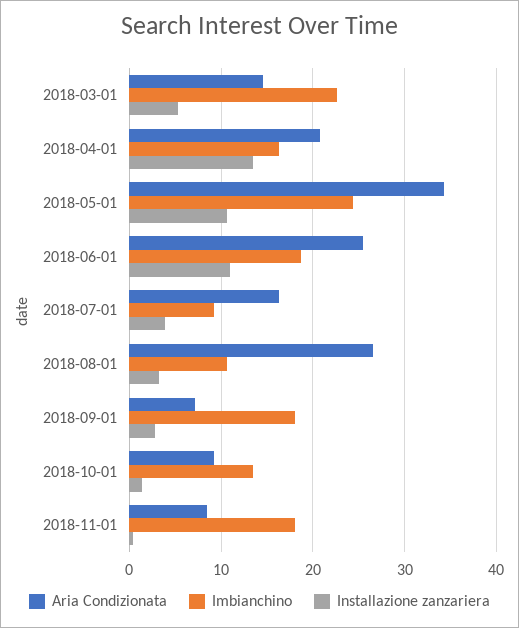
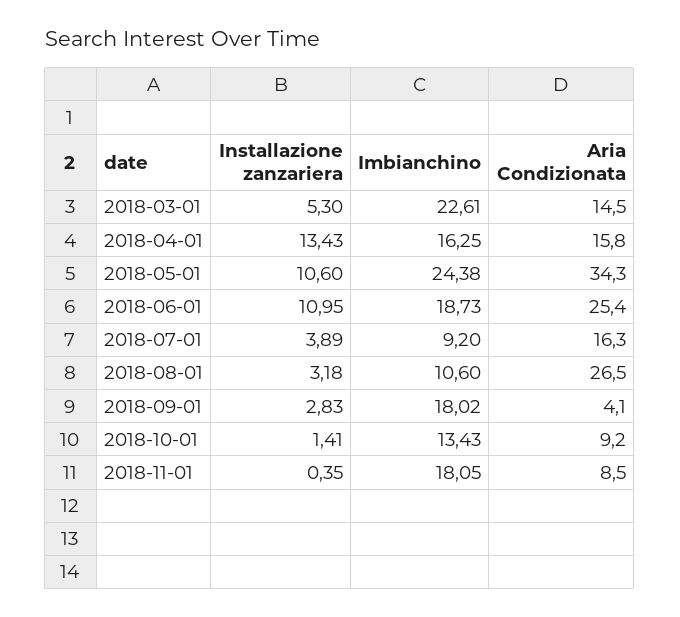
  {
    "Aria Condizionata": {
      "2018-03-01": 14.5,
-     "2018-04-01": 21,
+     "2018-04-01": 15.8,
      "2018-05-01": 34.3,
      "2018-06-01": 25.4,
      "2018-07-01": 16.3,
      "2018-08-01": 26.5,
-     "2018-09-01": 7,
+     "2018-09-01": 4.1,
      "2018-10-01": 9.2,
      "2018-11-01": 8.5
    },
    "Imbianchino": {
      "2018-03-01": 22.61,
      "2018-04-01": 16.25,
      "2018-05-01": 24.38,
      "2018-06-01": 18.73,
      "2018-07-01": 9.2,
      "2018-08-01": 10.6,
      "2018-09-01": 18.02,
      "2018-10-01": 13.43,
      "2018-11-01": 18.05
    },
    "Installazione zanzariera": {
      "2018-03-01": 5.3,
      "2018-04-01": 13.43,
      "2018-05-01": 10.6,
      "2018-06-01": 10.95,
      "2018-07-01": 3.89,
      "2018-08-01": 3.18,
      "2018-09-01": 2.83,
      "2018-10-01": 1.41,
      "2018-11-01": 0.35
    }
  }

